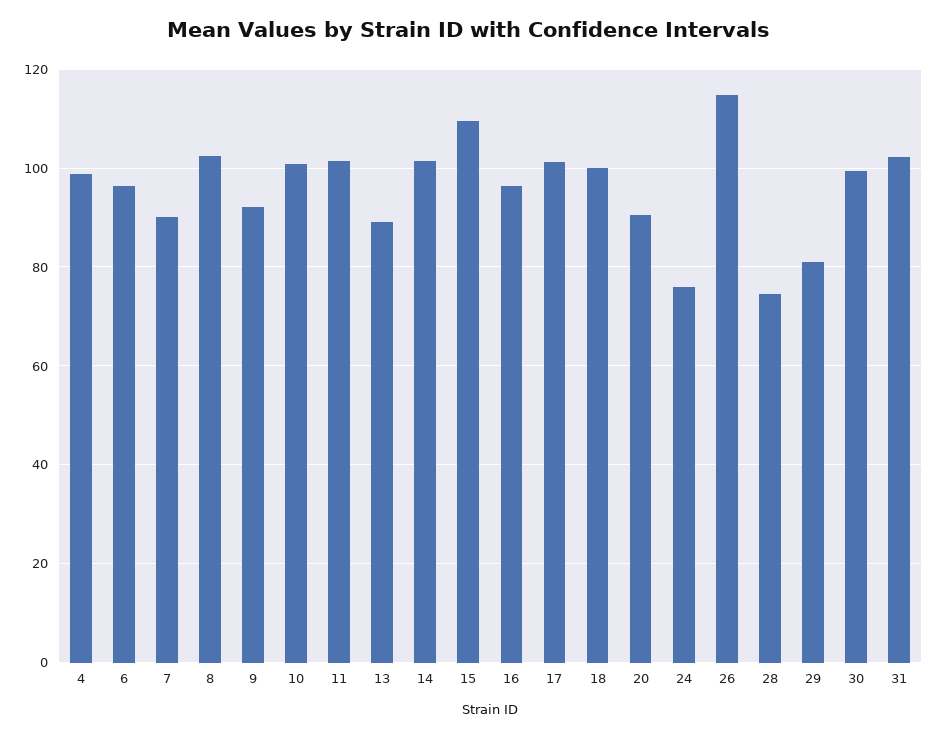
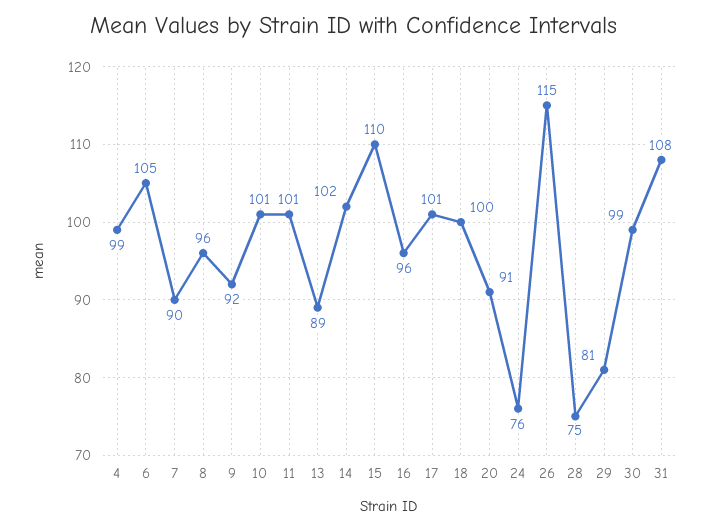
  {
    "4": 99,
-   "6": 96,
+   "6": 105,
    "7": 90,
-   "8": 102,
+   "8": 96,
    "9": 92,
    "10": 101,
    "11": 101,
    "13": 89,
    "14": 102,
    "15": 110,
    "16": 96,
    "17": 101,
    "18": 100,
    "20": 91,
    "24": 76,
    "26": 115,
    "28": 75,
    "29": 81,
    "30": 99,
-   "31": 102
+   "31": 108
  }

